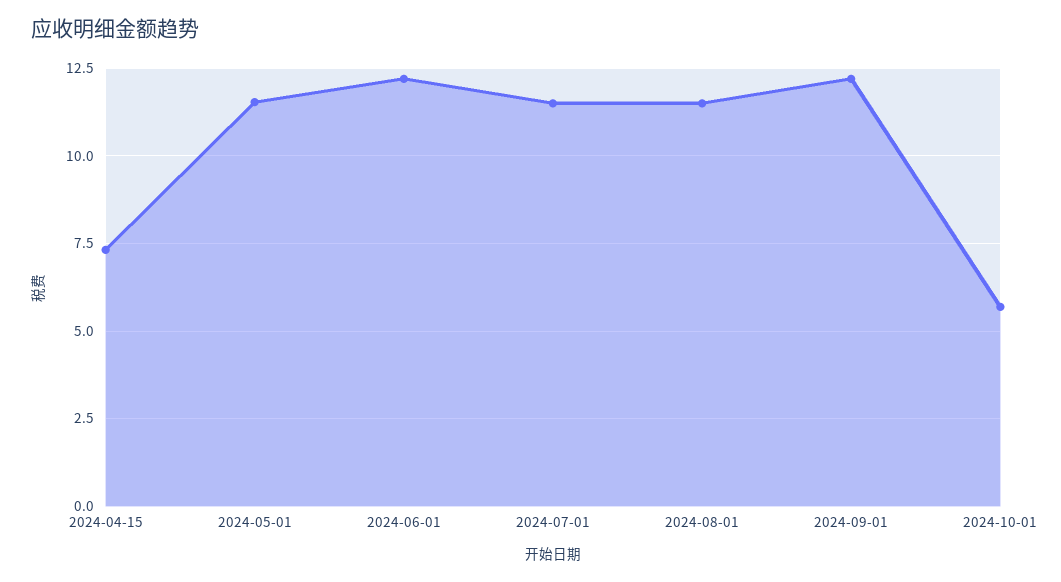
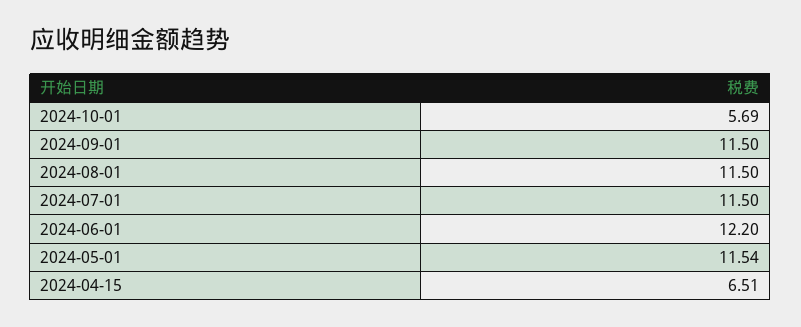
  {
-   "2024-04-15": 7.25,
+   "2024-04-15": 6.51,
    "2024-05-01": 11.54,
    "2024-06-01": 12.2,
    "2024-07-01": 11.5,
    "2024-08-01": 11.5,
-   "2024-09-01": 12.25,
+   "2024-09-01": 11.5,
    "2024-10-01": 5.69
  }

